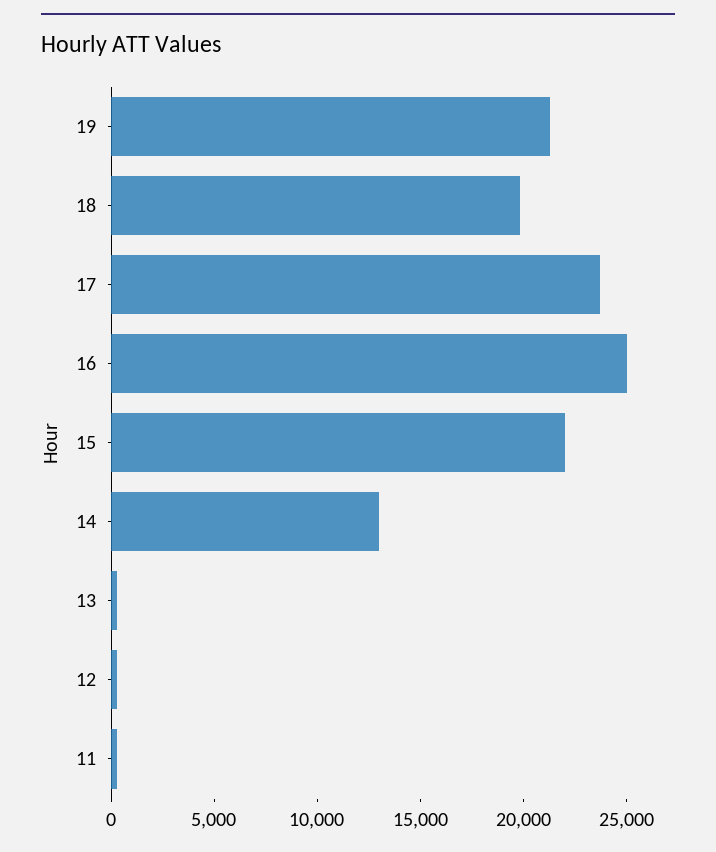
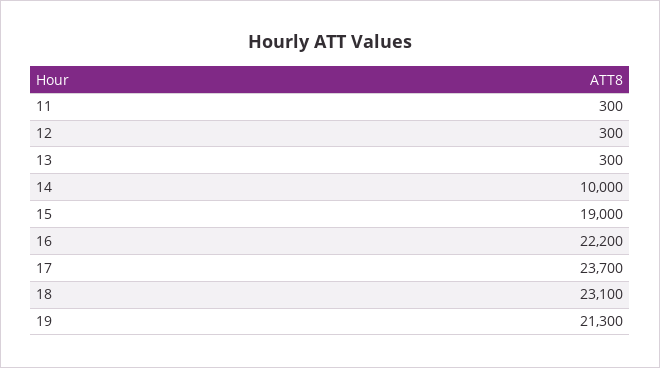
  {
    "19": 21300,
-   "18": 20000,
+   "18": 23100,
    "17": 23700,
-   "16": 25000,
+   "16": 22200,
-   "15": 22000,
+   "15": 19000,
-   "14": 13000,
+   "14": 10000,
    "13": 300,
    "12": 300,
    "11": 300
  }

